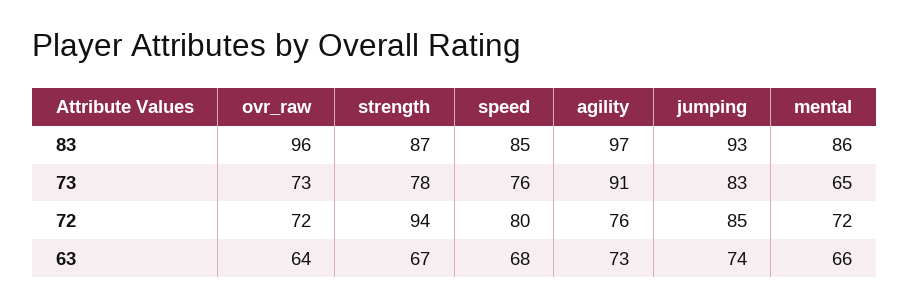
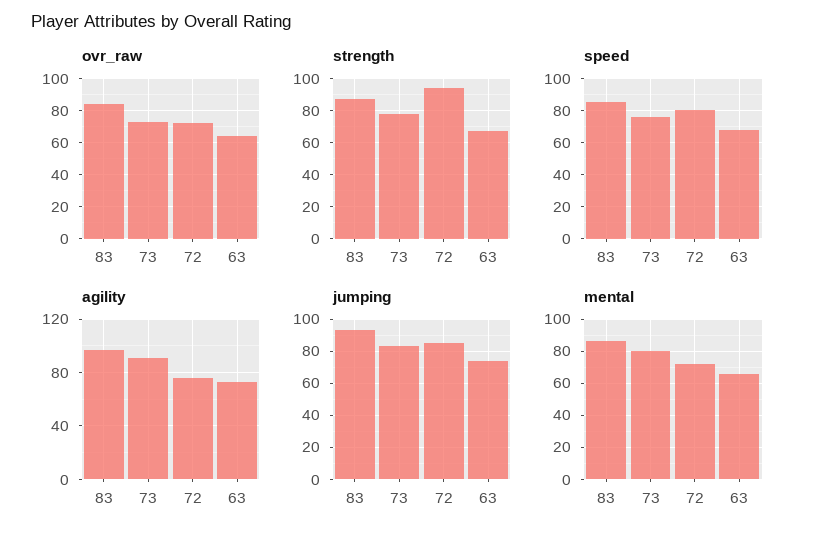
  {
    "ovr_raw": {
-     "83": 96,
+     "83": 85,
      "73": 73,
      "72": 72,
      "63": 64
    },
    "strength": {
      "83": 87,
      "73": 78,
      "72": 94,
      "63": 67
    },
    "speed": {
      "83": 85,
      "73": 76,
      "72": 80,
      "63": 68
    },
    "agility": {
      "83": 97,
      "73": 91,
      "72": 76,
      "63": 73
    },
    "jumping": {
      "83": 93,
      "73": 83,
      "72": 85,
      "63": 74
    },
    "mental": {
      "83": 86,
-     "73": 65,
+     "73": 80,
      "72": 72,
      "63": 66
    }
  }

